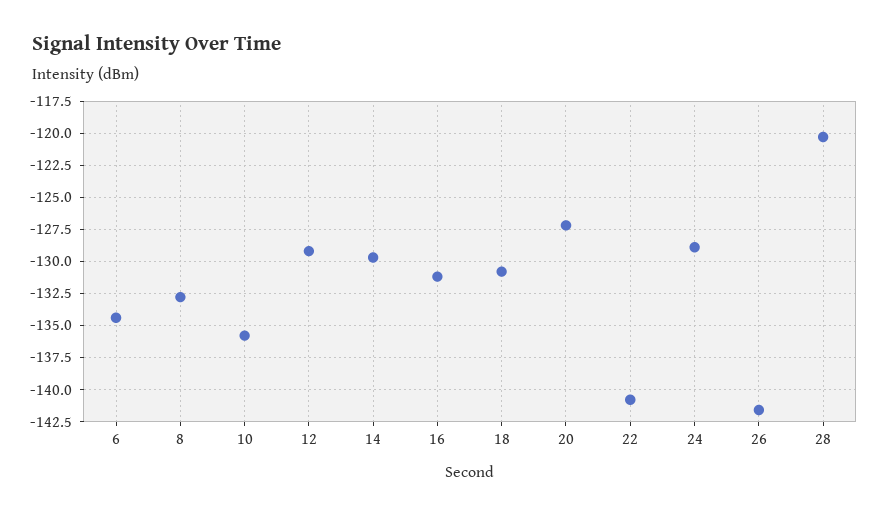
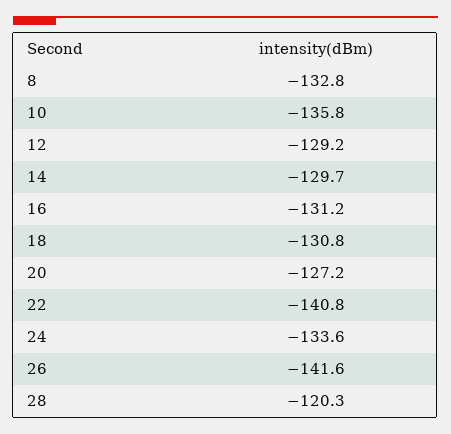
  {
-   "6": -134.5,
    "8": -132.8,
    "10": -135.8,
    "12": -129.2,
    "14": -129.7,
    "16": -131.2,
    "18": -130.8,
    "20": -127.2,
    "22": -140.8,
-   "24": -129,
+   "24": -133.6,
    "26": -141.6,
    "28": -120.3
  }

